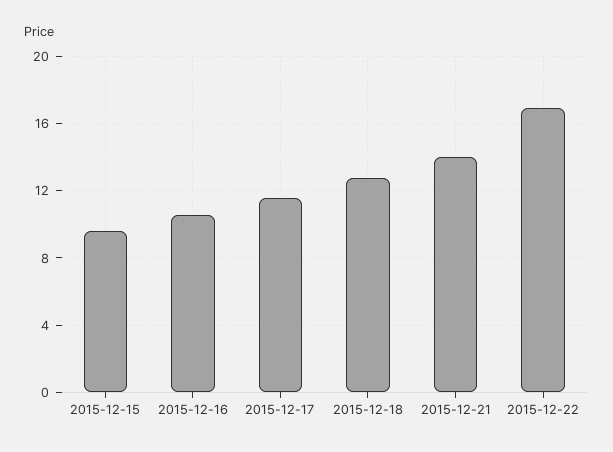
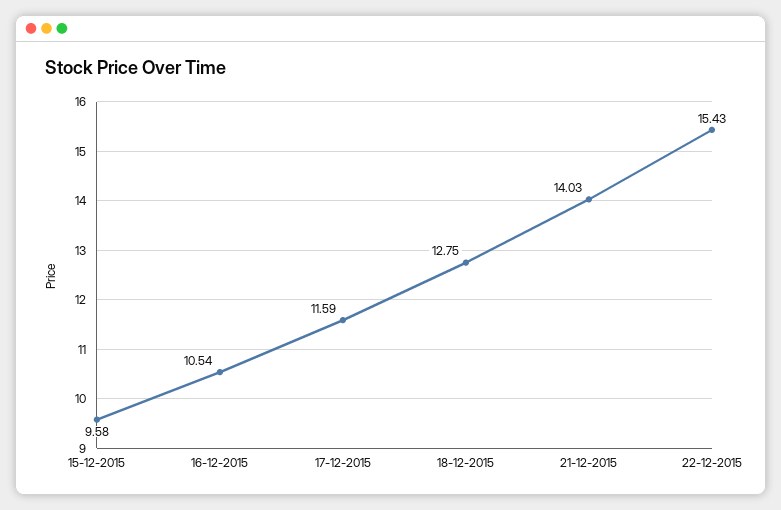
  {
    "2015-12-15": 9.58,
    "2015-12-16": 10.54,
    "2015-12-17": 11.59,
    "2015-12-18": 12.75,
    "2015-12-21": 14.03,
-   "2015-12-22": 17
+   "2015-12-22": 15.43
  }

